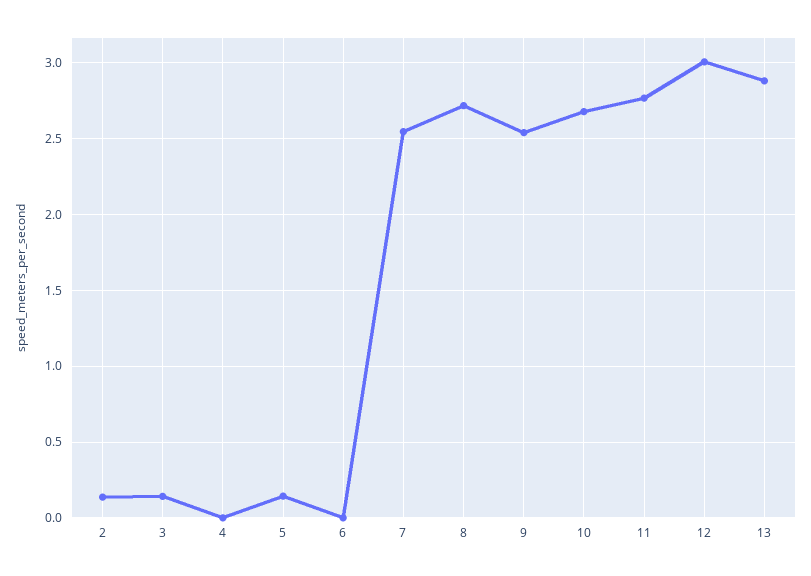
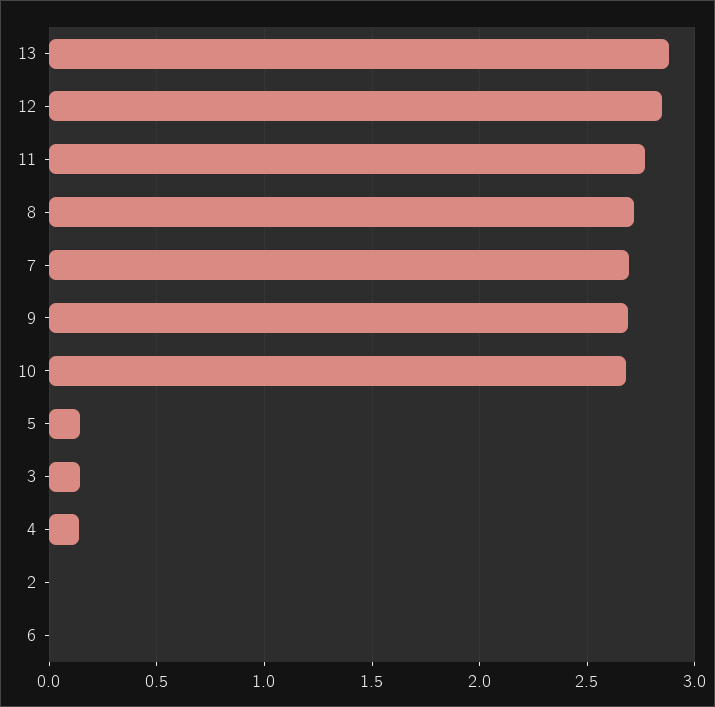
  {
-   "2": 0.15,
+   "2": 0,
    "3": 0.15,
-   "4": 0,
+   "4": 0.15,
    "5": 0.15,
    "6": 0,
-   "7": 2.55,
+   "7": 2.7,
    "8": 2.7,
-   "9": 2.55,
+   "9": 2.7,
    "10": 2.7,
    "11": 2.75,
-   "12": 3,
+   "12": 2.85,
    "13": 2.9
  }

